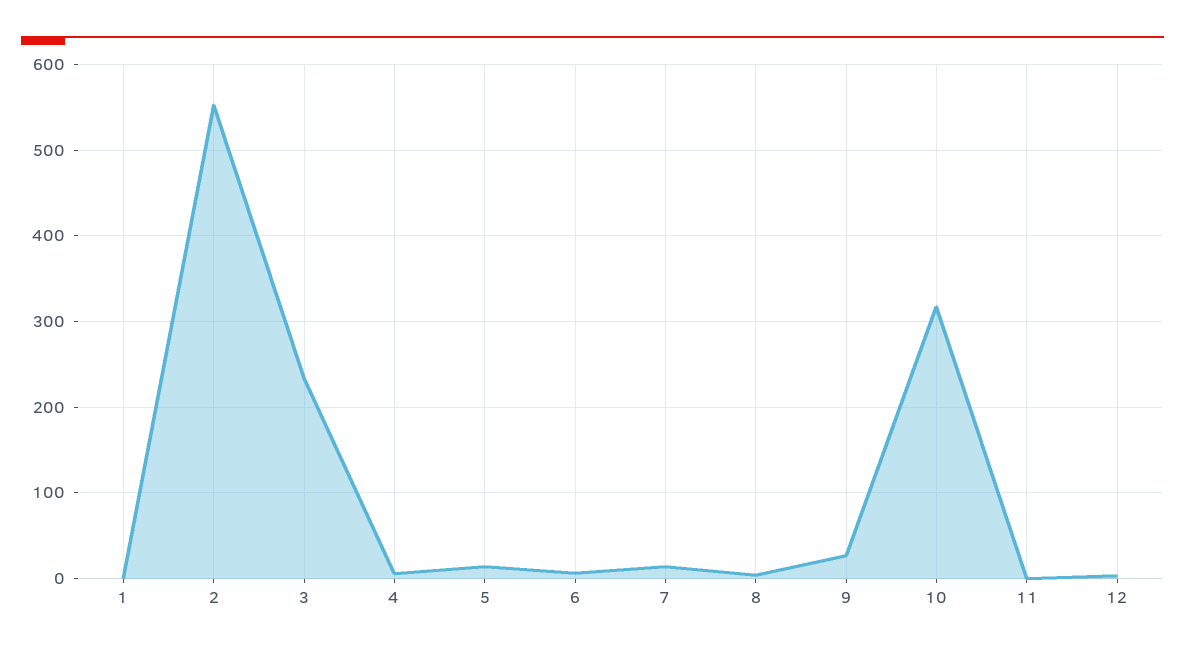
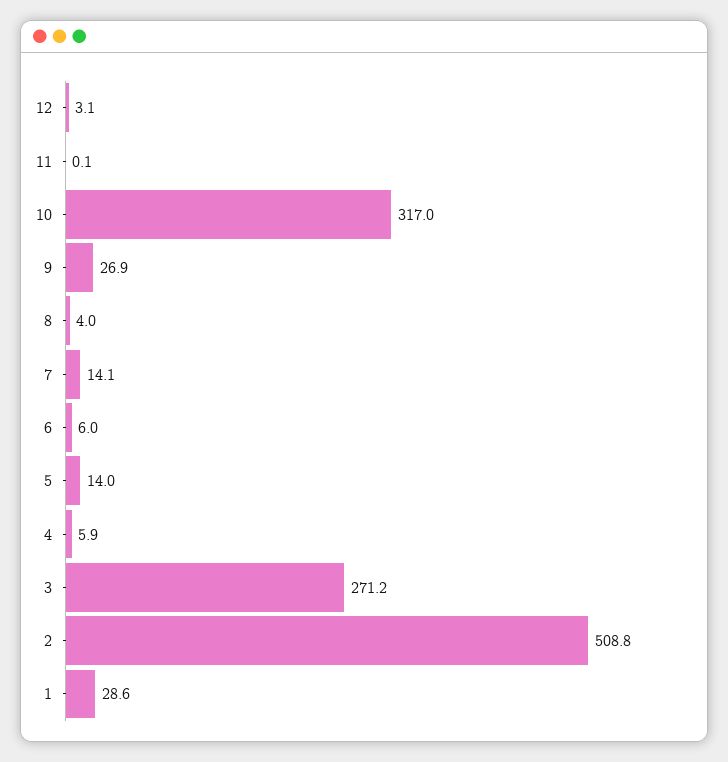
  {
-   "1": 0,
+   "1": 28.6,
-   "2": 550,
+   "2": 508.8,
-   "3": 230,
+   "3": 271.2,
    "4": 5.9,
    "5": 14,
    "6": 6,
    "7": 14.1,
    "8": 4,
    "9": 26.9,
    "10": 317,
    "11": 0.1,
    "12": 3.1
  }

